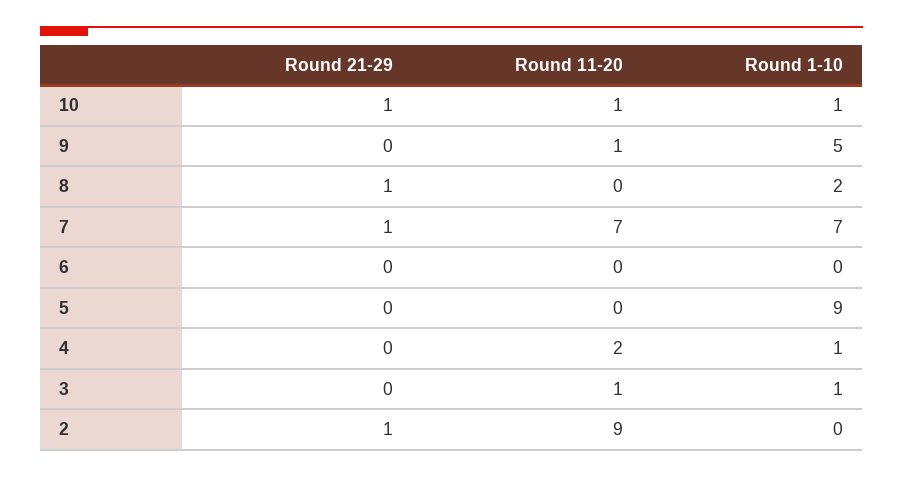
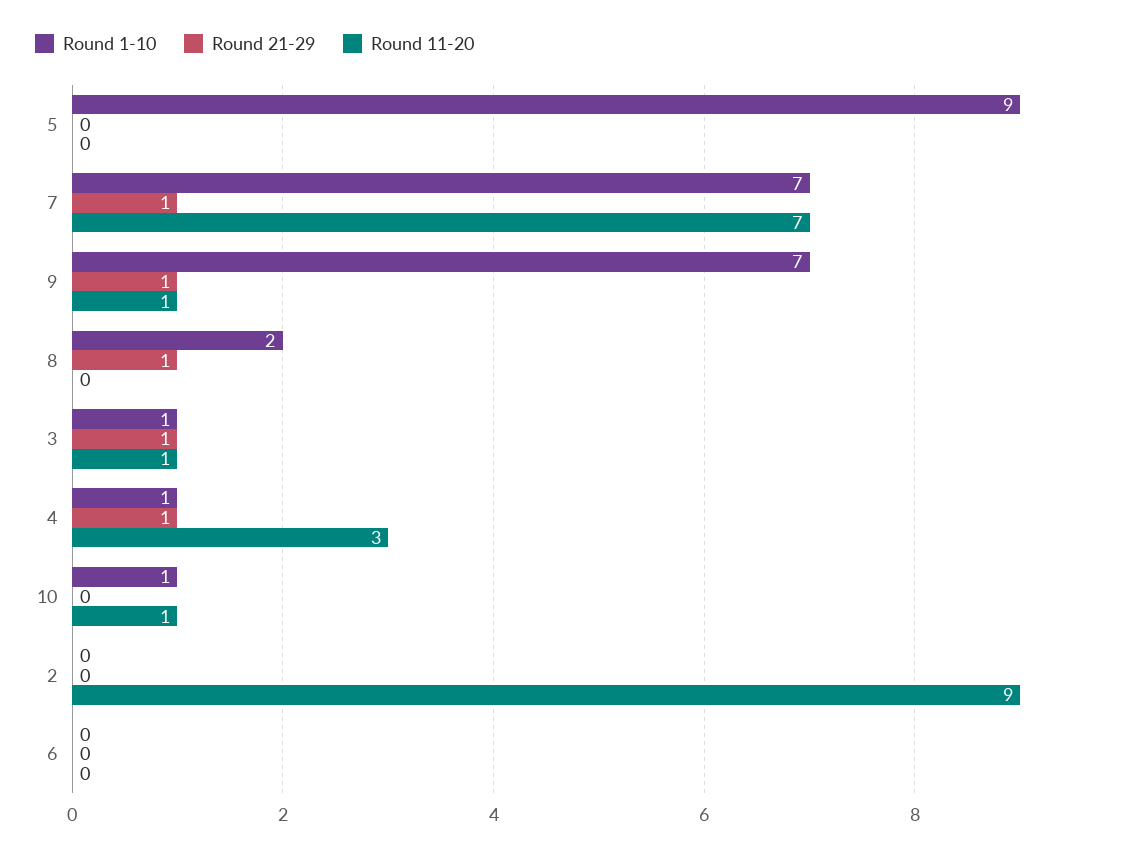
  {
    "Round 21-29": {
-     "10": 1,
+     "10": 0,
-     "9": 0,
+     "9": 1,
      "8": 1,
      "7": 1,
      "6": 0,
      "5": 0,
-     "4": 0,
+     "4": 1,
-     "3": 0,
+     "3": 1,
-     "2": 1
+     "2": 0
    },
    "Round 11-20": {
      "10": 1,
      "9": 1,
      "8": 0,
      "7": 7,
      "6": 0,
      "5": 0,
-     "4": 2,
+     "4": 3,
      "3": 1,
      "2": 9
    },
    "Round 1-10": {
      "10": 1,
-     "9": 5,
+     "9": 7,
      "8": 2,
      "7": 7,
      "6": 0,
      "5": 9,
      "4": 1,
      "3": 1,
      "2": 0
    }
  }

